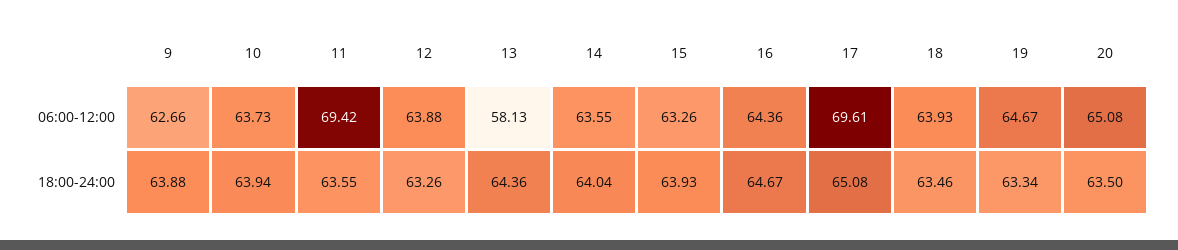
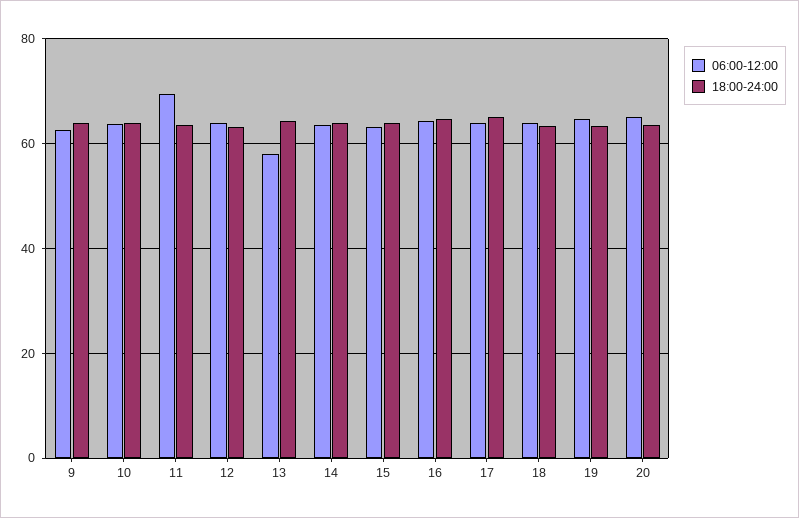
  {
    "06:00-12:00": {
      "9": 62.66,
      "10": 63.73,
      "11": 69.42,
      "12": 63.88,
      "13": 58.13,
      "14": 63.55,
      "15": 63.26,
      "16": 64.36,
-     "17": 69.61,
+     "17": 64,
      "18": 63.93,
      "19": 64.67,
      "20": 65.08
    },
    "18:00-24:00": {
      "9": 63.88,
      "10": 63.94,
      "11": 63.55,
      "12": 63.26,
      "13": 64.36,
      "14": 64.04,
      "15": 63.93,
      "16": 64.67,
      "17": 65.08,
      "18": 63.46,
      "19": 63.34,
      "20": 63.5
    }
  }

